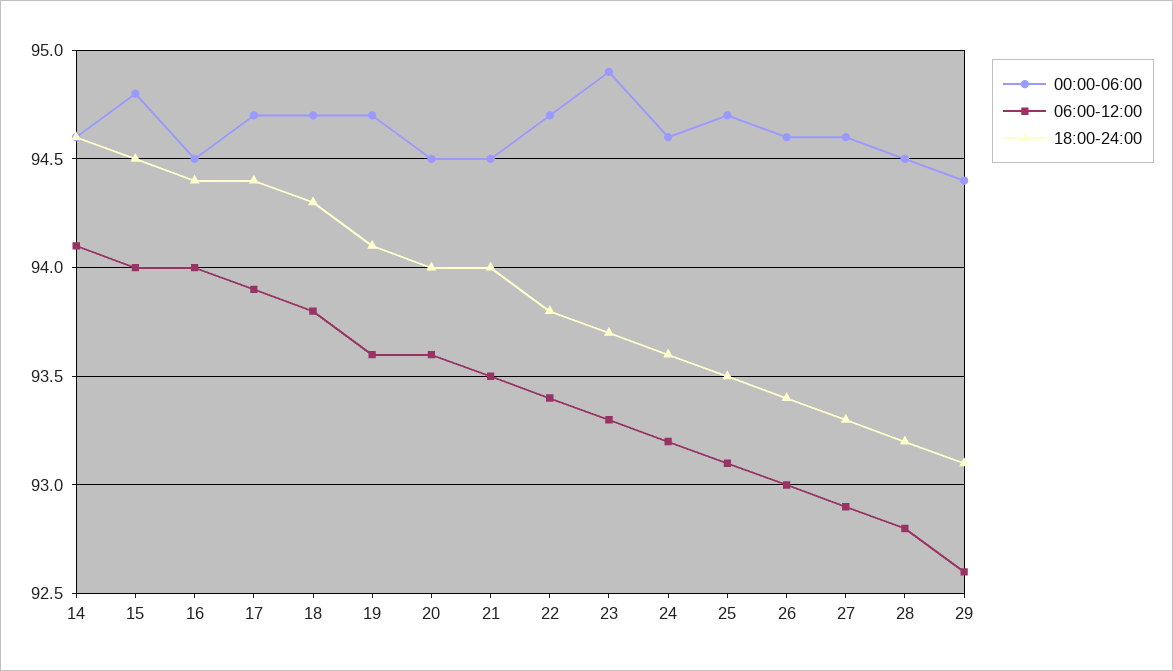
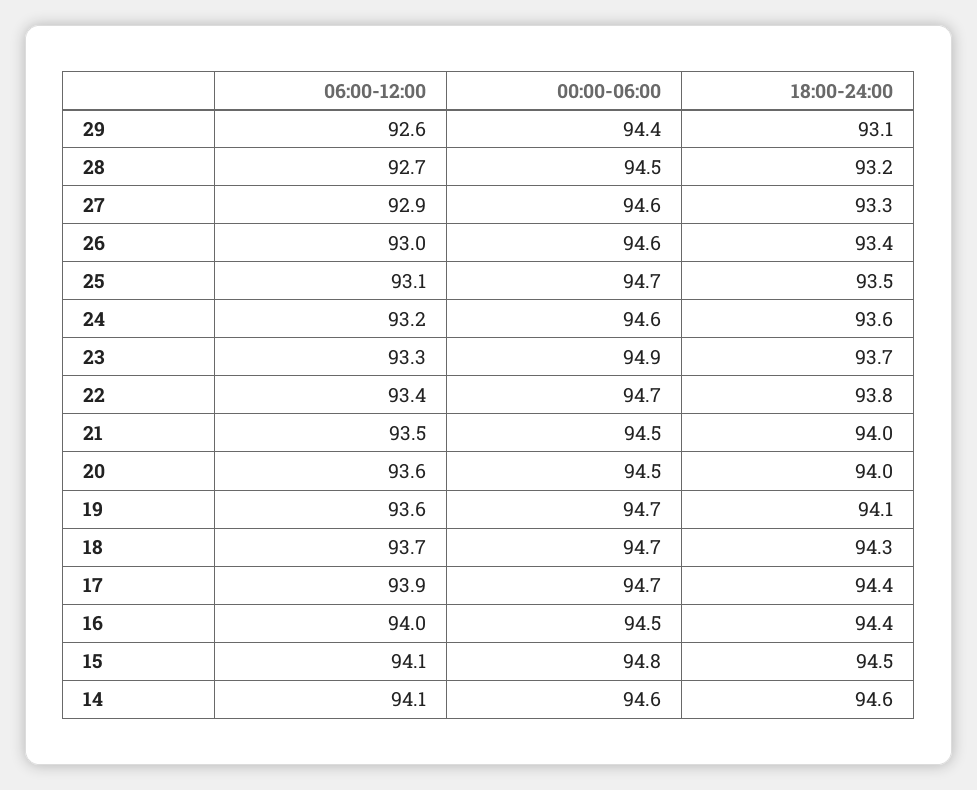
  {
    "00:00-06:00": {
      "14": 94.6,
      "15": 94.8,
      "16": 94.5,
      "17": 94.7,
      "18": 94.7,
      "19": 94.7,
      "20": 94.5,
      "21": 94.5,
      "22": 94.7,
      "23": 94.9,
      "24": 94.6,
      "25": 94.7,
      "26": 94.6,
      "27": 94.6,
      "28": 94.5,
      "29": 94.4
    },
    "06:00-12:00": {
      "14": 94.1,
-     "15": 94,
+     "15": 94.1,
      "16": 94,
      "17": 93.9,
-     "18": 93.8,
+     "18": 93.7,
      "19": 93.6,
      "20": 93.6,
      "21": 93.5,
      "22": 93.4,
      "23": 93.3,
      "24": 93.2,
      "25": 93.1,
      "26": 93,
      "27": 92.9,
-     "28": 92.8,
+     "28": 92.7,
      "29": 92.6
    },
    "18:00-24:00": {
      "14": 94.6,
      "15": 94.5,
      "16": 94.4,
      "17": 94.4,
      "18": 94.3,
      "19": 94.1,
      "20": 94,
      "21": 94,
      "22": 93.8,
      "23": 93.7,
      "24": 93.6,
      "25": 93.5,
      "26": 93.4,
      "27": 93.3,
      "28": 93.2,
      "29": 93.1
    }
  }

